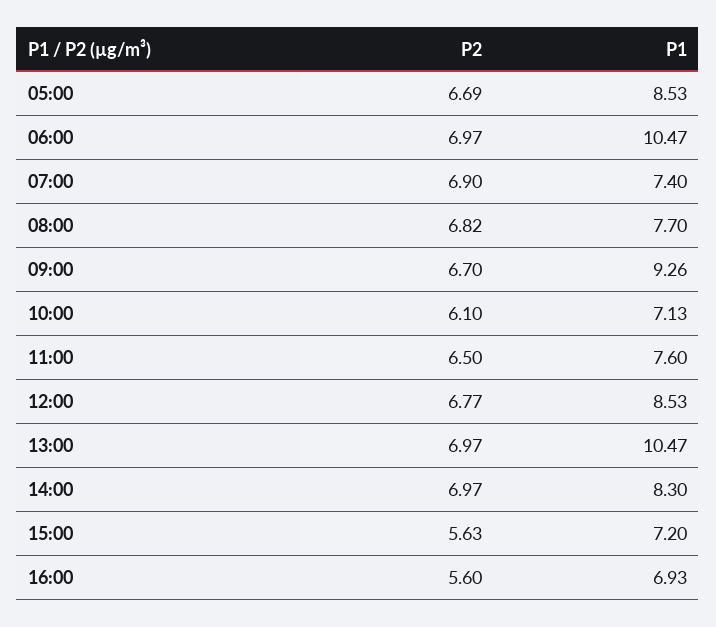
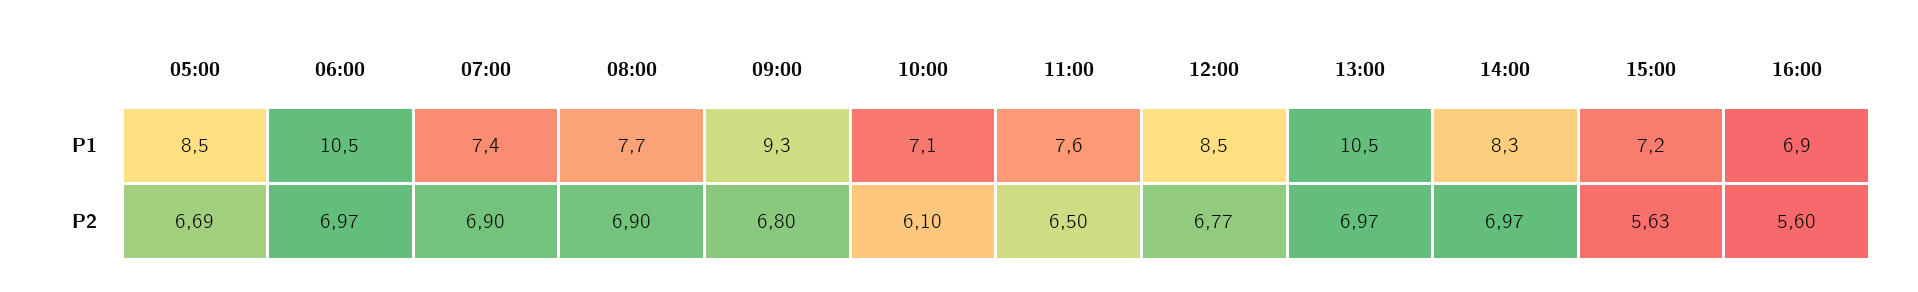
  {
    "P2": {
      "05:00": 6.69,
      "06:00": 6.97,
      "07:00": 6.9,
-     "08:00": 6.82,
+     "08:00": 6.9,
-     "09:00": 6.7,
+     "09:00": 6.8,
      "10:00": 6.1,
      "11:00": 6.5,
      "12:00": 6.77,
      "13:00": 6.97,
      "14:00": 6.97,
      "15:00": 5.63,
      "16:00": 5.6
    },
    "P1": {
      "05:00": 8.53,
      "06:00": 10.47,
      "07:00": 7.4,
      "08:00": 7.7,
      "09:00": 9.26,
      "10:00": 7.13,
      "11:00": 7.6,
      "12:00": 8.53,
      "13:00": 10.47,
      "14:00": 8.3,
      "15:00": 7.2,
      "16:00": 6.93
    }
  }

